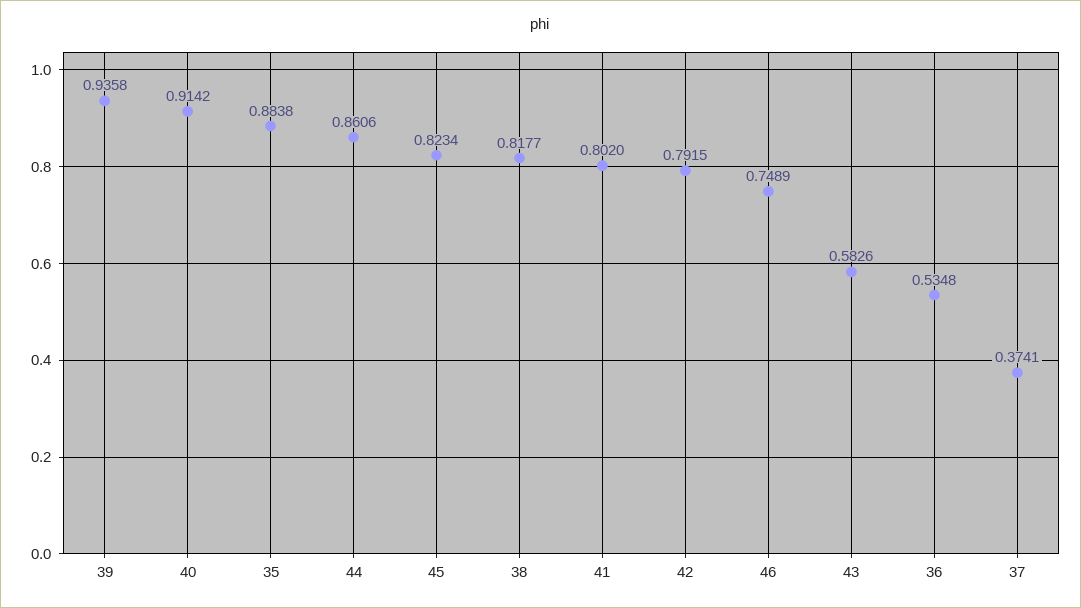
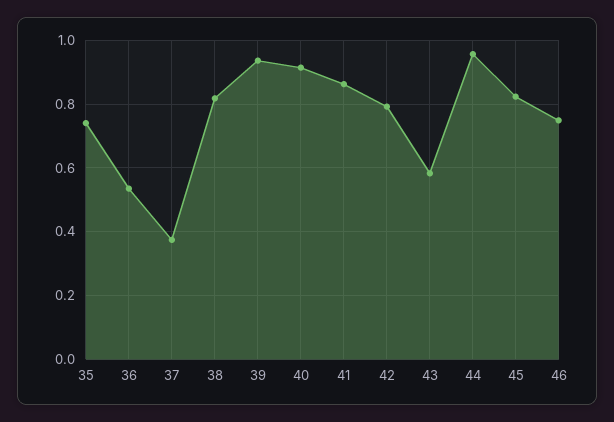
  {
    "39": 0.9358,
    "40": 0.9142,
-   "35": 0.8838,
+   "35": 0.74,
-   "44": 0.8606,
+   "44": 0.96,
    "45": 0.8234,
    "38": 0.8177,
-   "41": 0.802,
+   "41": 0.86,
    "42": 0.7915,
    "46": 0.7489,
    "43": 0.5826,
    "36": 0.5348,
    "37": 0.3741
  }

